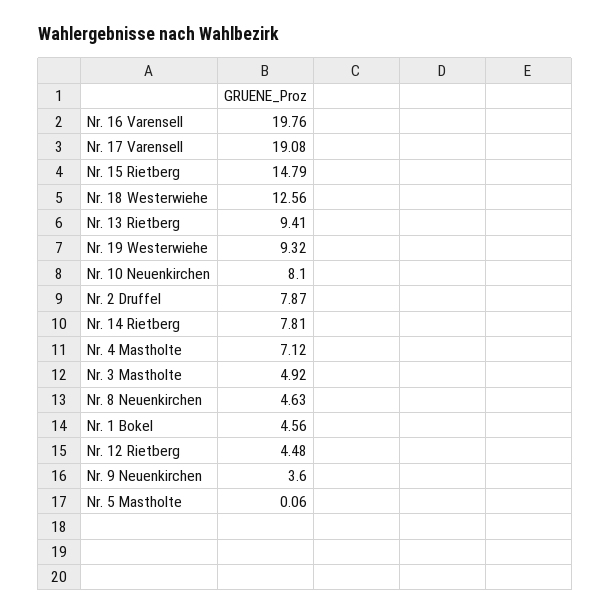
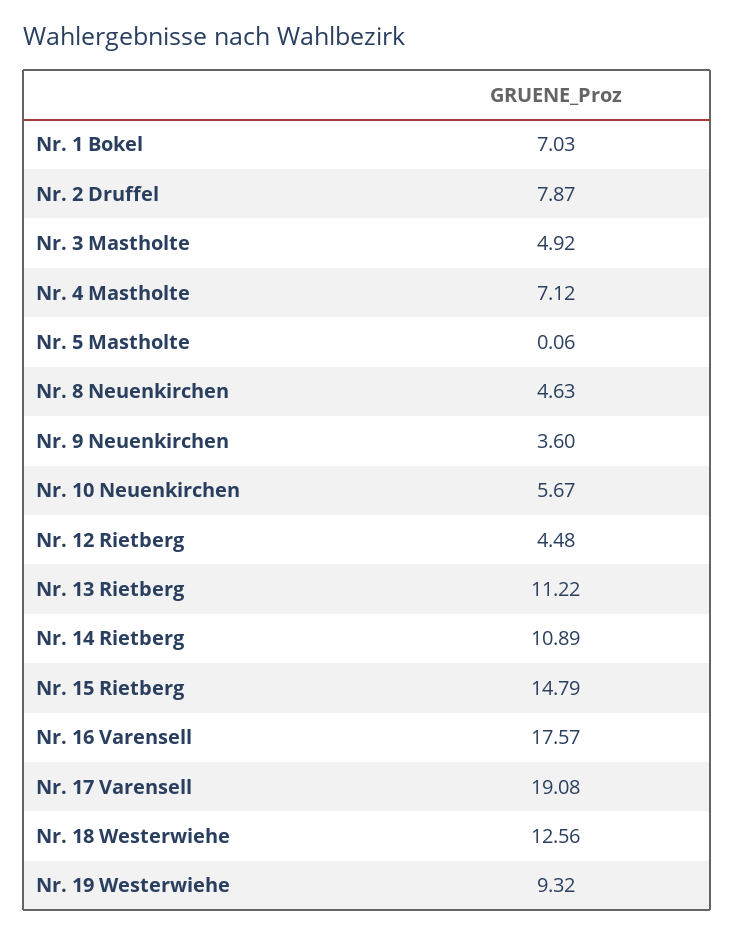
  {
-   "Nr. 16 Varensell": 19.76,
+   "Nr. 16 Varensell": 17.57,
    "Nr. 17 Varensell": 19.08,
    "Nr. 15 Rietberg": 14.79,
    "Nr. 18 Westerwiehe": 12.56,
-   "Nr. 13 Rietberg": 9.41,
+   "Nr. 13 Rietberg": 11.22,
    "Nr. 19 Westerwiehe": 9.32,
-   "Nr. 10 Neuenkirchen": 8.1,
+   "Nr. 10 Neuenkirchen": 5.67,
    "Nr. 2 Druffel": 7.87,
-   "Nr. 14 Rietberg": 7.81,
+   "Nr. 14 Rietberg": 10.89,
    "Nr. 4 Mastholte": 7.12,
    "Nr. 3 Mastholte": 4.92,
    "Nr. 8 Neuenkirchen": 4.63,
-   "Nr. 1 Bokel": 4.56,
+   "Nr. 1 Bokel": 7.03,
    "Nr. 12 Rietberg": 4.48,
    "Nr. 9 Neuenkirchen": 3.6,
    "Nr. 5 Mastholte": 0.06
  }

